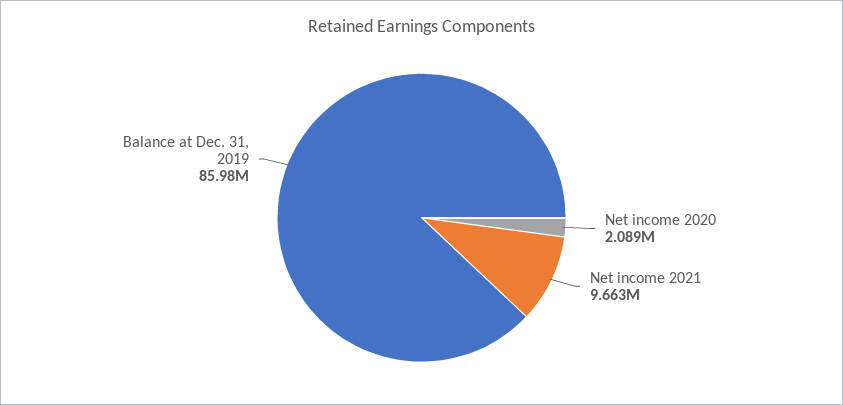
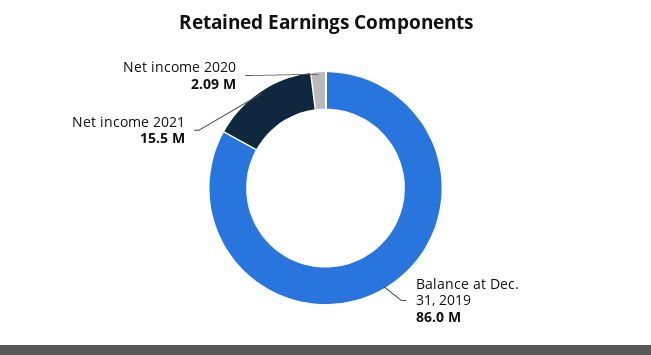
  {
    "Net income 2020": 2089000,
-   "Net income 2021": 9663000,
+   "Net income 2021": 15500000,
    "Balance at Dec. 31, 2019": 85980000
  }

